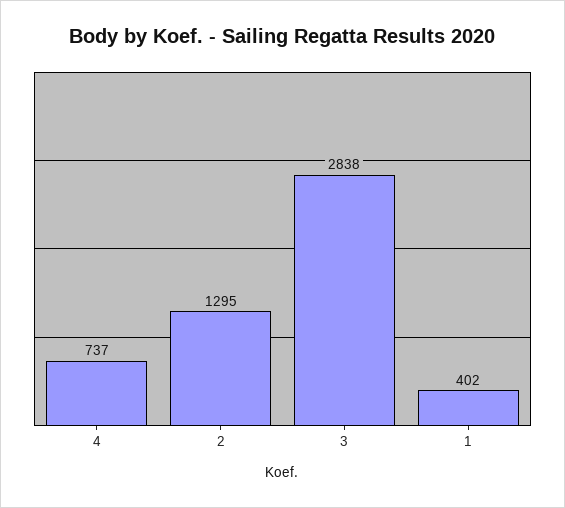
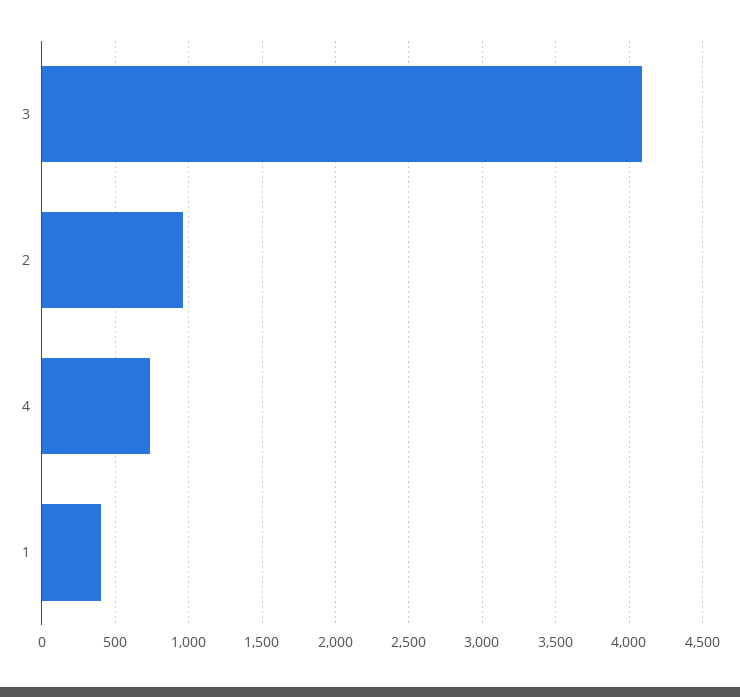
  {
    "4": 737,
-   "2": 1295,
+   "2": 950,
-   "3": 2838,
+   "3": 4100,
    "1": 402
  }

